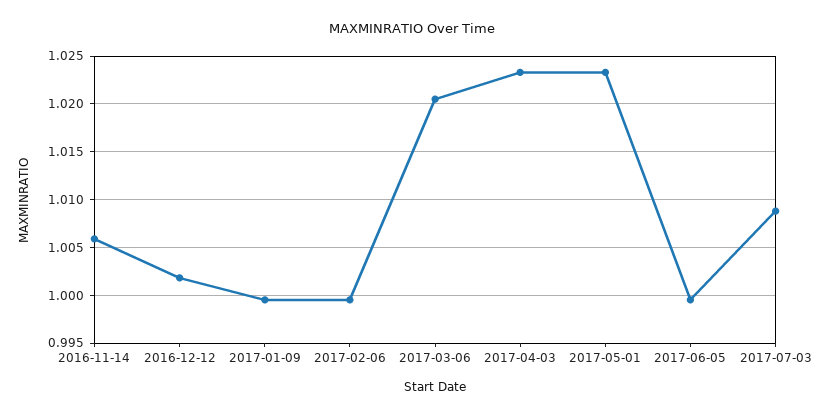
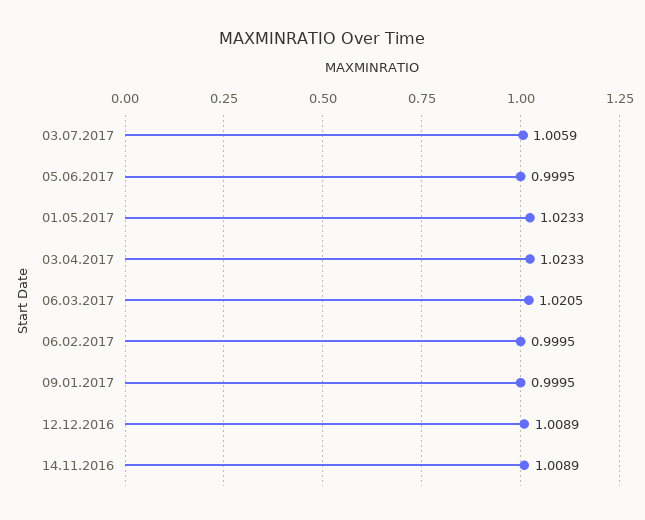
  {
-   "2016-11-14": 1.006,
+   "2016-11-14": 1.0089,
-   "2016-12-12": 1.002,
+   "2016-12-12": 1.0089,
    "2017-01-09": 0.9995,
    "2017-02-06": 0.9995,
    "2017-03-06": 1.0205,
    "2017-04-03": 1.0233,
    "2017-05-01": 1.0233,
    "2017-06-05": 0.9995,
-   "2017-07-03": 1.009
+   "2017-07-03": 1.0059
  }

